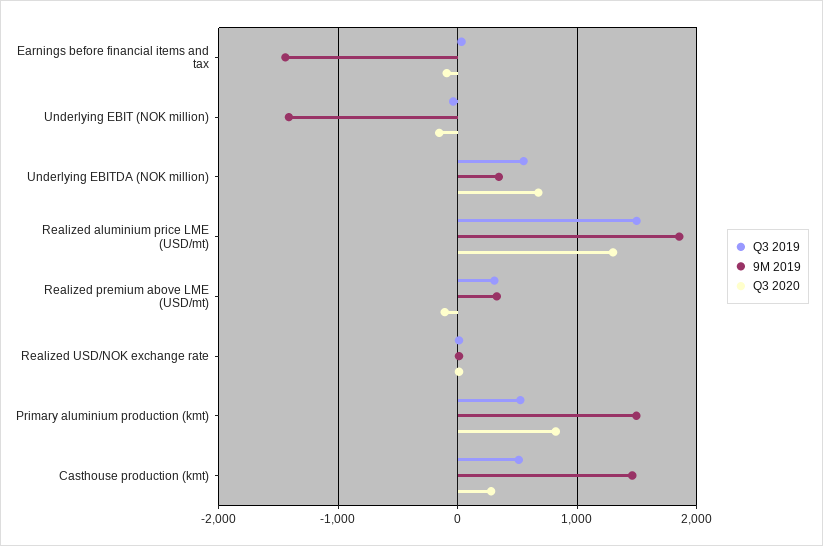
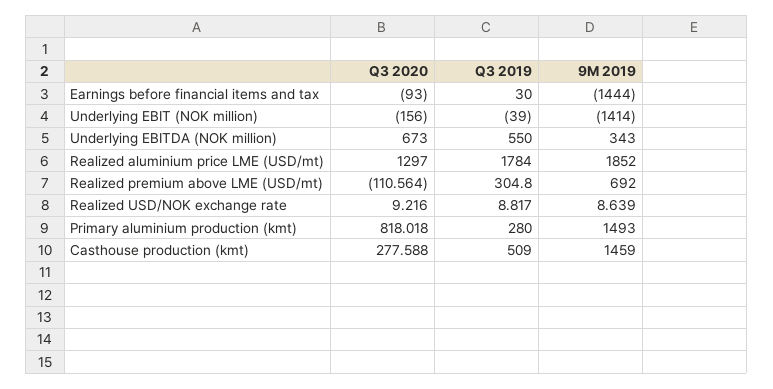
  {
    "Q3 2019": {
      "Earnings before financial items and tax": 30,
      "Underlying EBIT (NOK million)": -39,
      "Underlying EBITDA (NOK million)": 550,
-     "Realized aluminium price LME (USD/mt)": 1500,
+     "Realized aluminium price LME (USD/mt)": 1784,
      "Realized premium above LME (USD/mt)": 304.8,
      "Realized USD/NOK exchange rate": 8.817,
-     "Primary aluminium production (kmt)": 500,
+     "Primary aluminium production (kmt)": 280,
      "Casthouse production (kmt)": 509
    },
    "9M 2019": {
      "Earnings before financial items and tax": -1444,
      "Underlying EBIT (NOK million)": -1414,
      "Underlying EBITDA (NOK million)": 343,
      "Realized aluminium price LME (USD/mt)": 1852,
-     "Realized premium above LME (USD/mt)": 300,
+     "Realized premium above LME (USD/mt)": 692,
      "Realized USD/NOK exchange rate": 8.639,
      "Primary aluminium production (kmt)": 1493,
      "Casthouse production (kmt)": 1459
    },
    "Q3 2020": {
      "Earnings before financial items and tax": -93,
      "Underlying EBIT (NOK million)": -156,
      "Underlying EBITDA (NOK million)": 673,
      "Realized aluminium price LME (USD/mt)": 1297,
      "Realized premium above LME (USD/mt)": -110.564,
      "Realized USD/NOK exchange rate": 9.216,
      "Primary aluminium production (kmt)": 818.018,
      "Casthouse production (kmt)": 277.588
    }
  }

